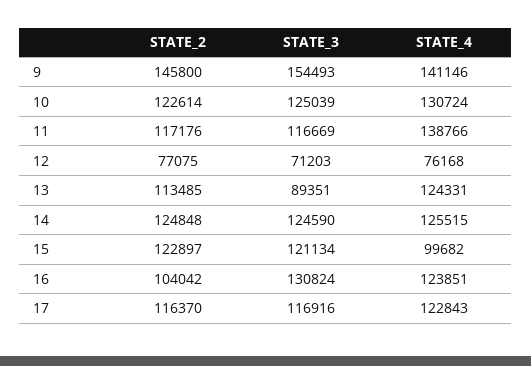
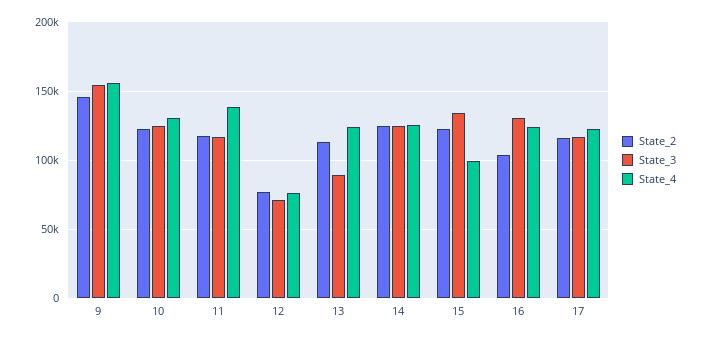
  {
    "STATE_2": {
      "9": 145800,
      "10": 122614,
      "11": 117176,
      "12": 77075,
      "13": 113485,
      "14": 124848,
      "15": 122897,
      "16": 104042,
      "17": 116370
    },
    "STATE_3": {
      "9": 154493,
      "10": 125039,
      "11": 116669,
      "12": 71203,
      "13": 89351,
      "14": 124590,
-     "15": 121134,
+     "15": 135000,
      "16": 130824,
      "17": 116916
    },
    "STATE_4": {
-     "9": 141146,
+     "9": 155000,
      "10": 130724,
      "11": 138766,
      "12": 76168,
      "13": 124331,
      "14": 125515,
      "15": 99682,
      "16": 123851,
      "17": 122843
    }
  }

